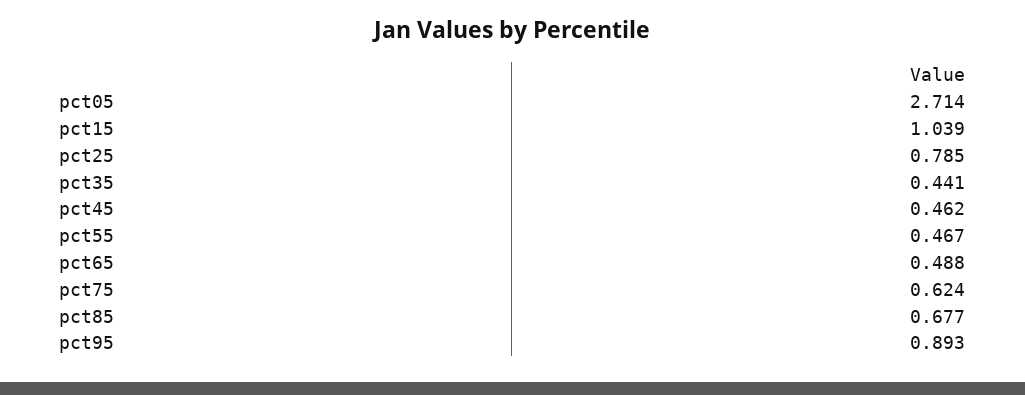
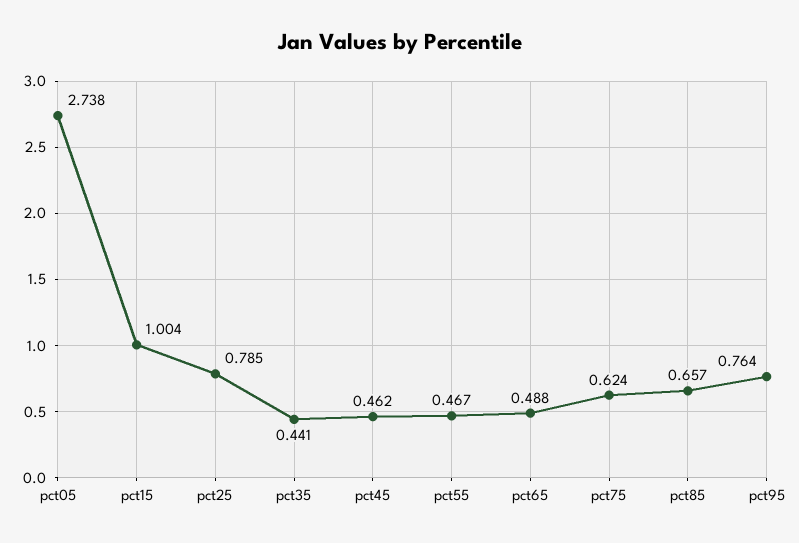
  {
-   "pct05": 2.714,
+   "pct05": 2.738,
-   "pct15": 1.039,
+   "pct15": 1.004,
    "pct25": 0.785,
    "pct35": 0.441,
    "pct45": 0.462,
    "pct55": 0.467,
    "pct65": 0.488,
    "pct75": 0.624,
-   "pct85": 0.677,
+   "pct85": 0.657,
-   "pct95": 0.893
+   "pct95": 0.764
  }

